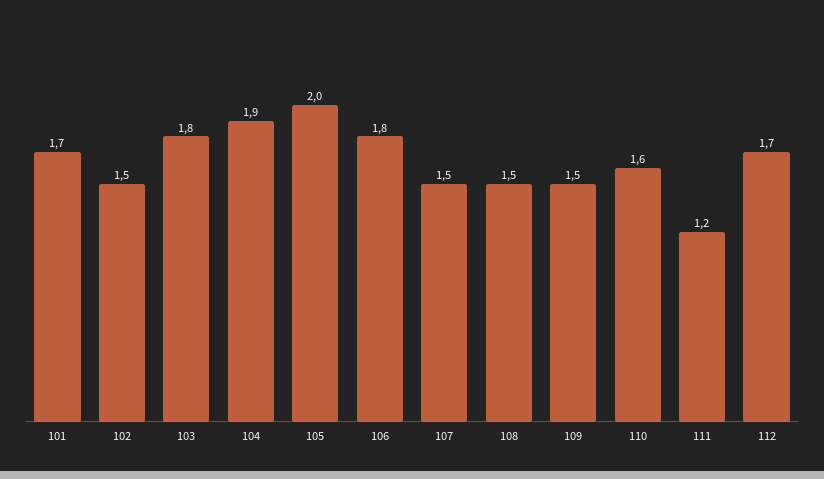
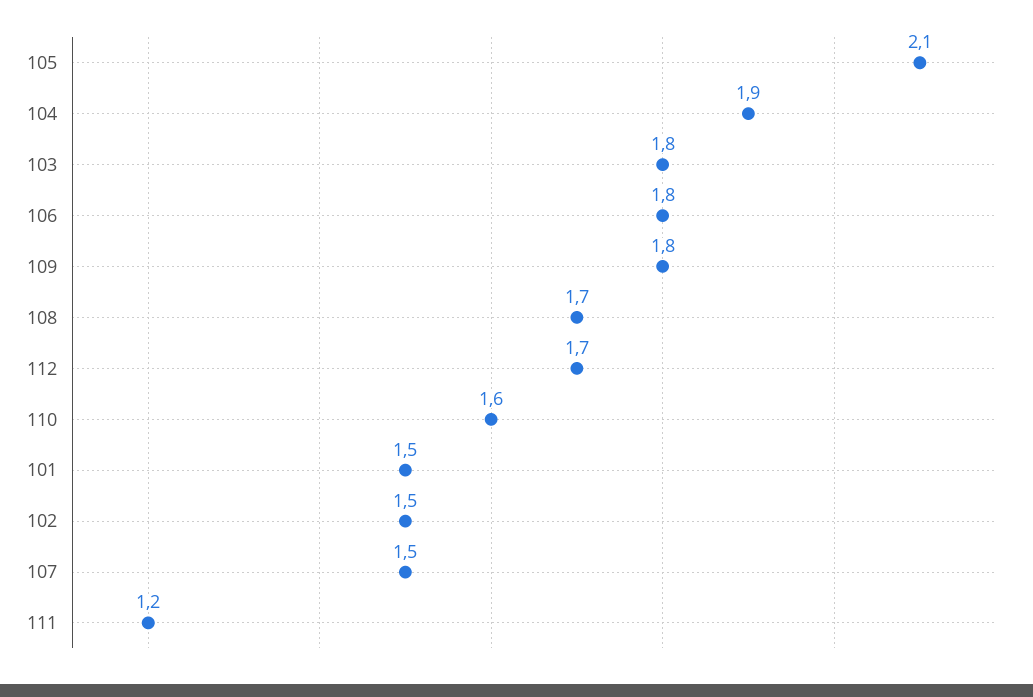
  {
-   "101": 1.7,
+   "101": 1.5,
    "102": 1.5,
    "103": 1.8,
    "104": 1.9,
-   "105": 2,
+   "105": 2.1,
    "106": 1.8,
    "107": 1.5,
-   "108": 1.5,
+   "108": 1.7,
-   "109": 1.5,
+   "109": 1.8,
    "110": 1.6,
    "111": 1.2,
    "112": 1.7
  }

